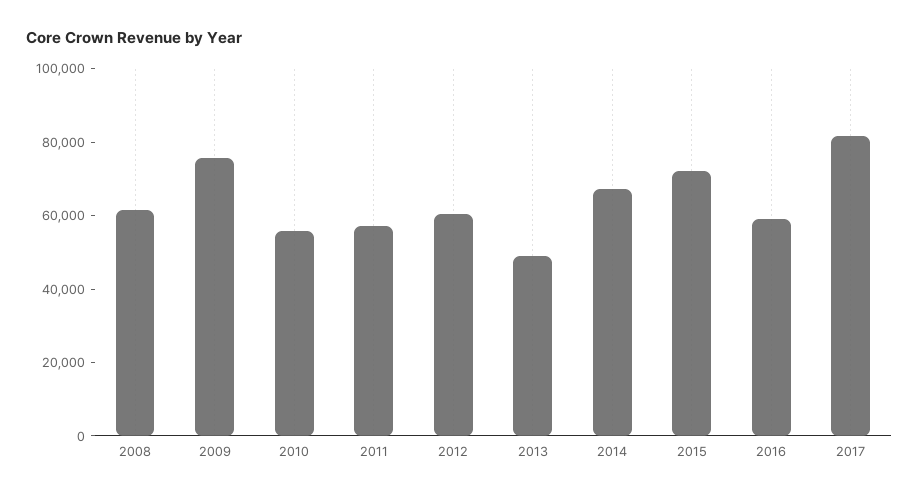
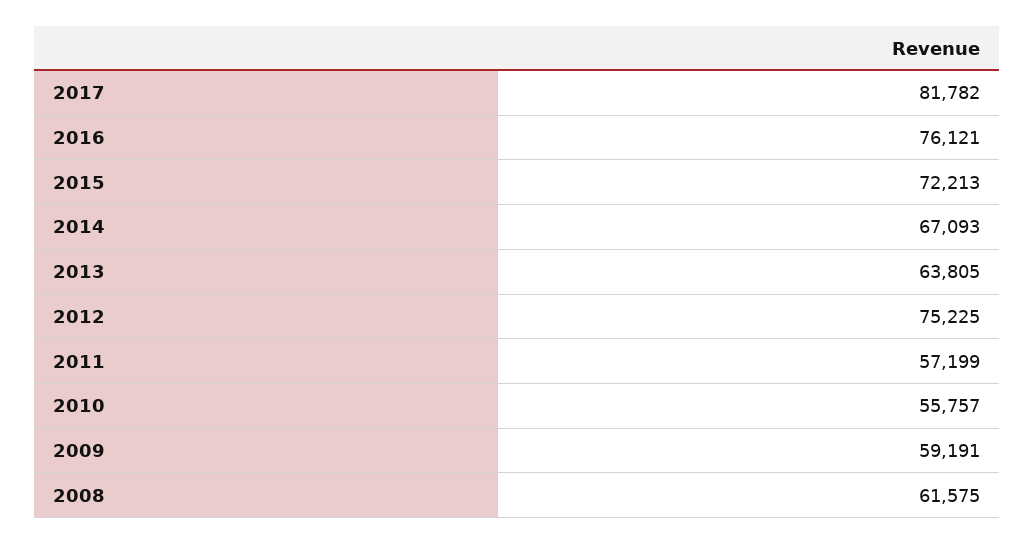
  {
    "2008": 61575,
-   "2009": 75000,
+   "2009": 59191,
    "2010": 55757,
    "2011": 57199,
-   "2012": 60000,
+   "2012": 75225,
-   "2013": 50000,
+   "2013": 63805,
    "2014": 67093,
    "2015": 72213,
-   "2016": 60000,
+   "2016": 76121,
    "2017": 81782
  }

